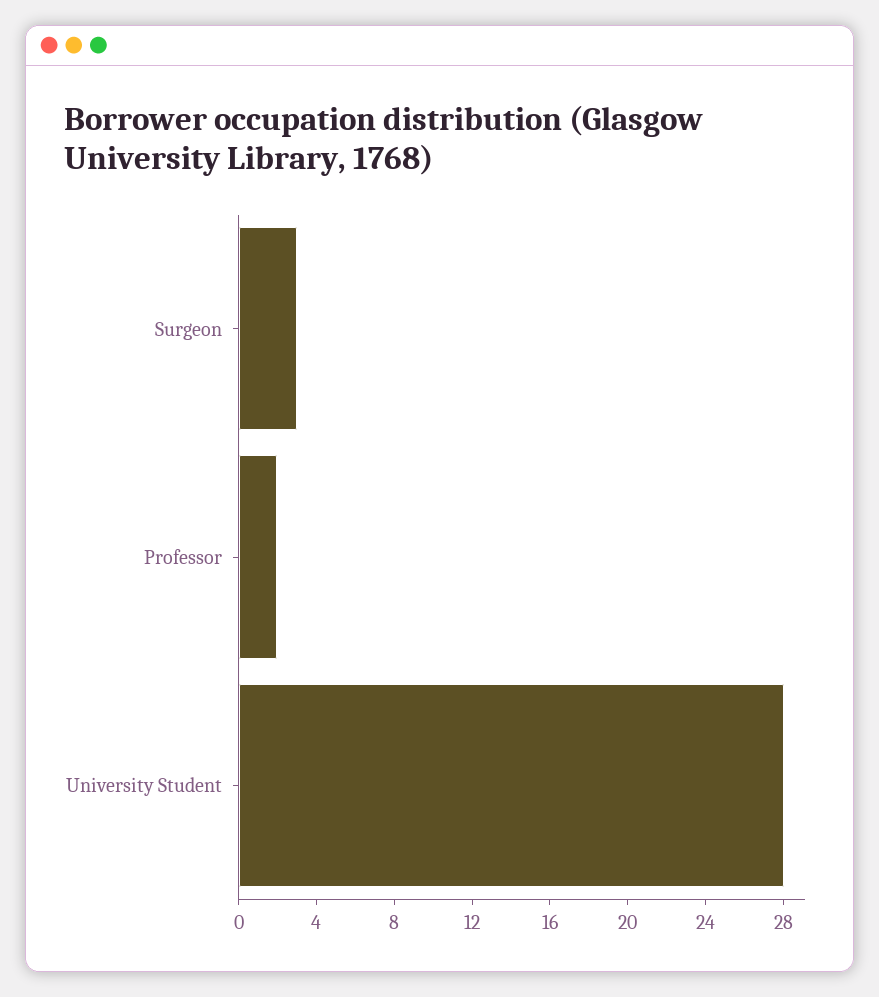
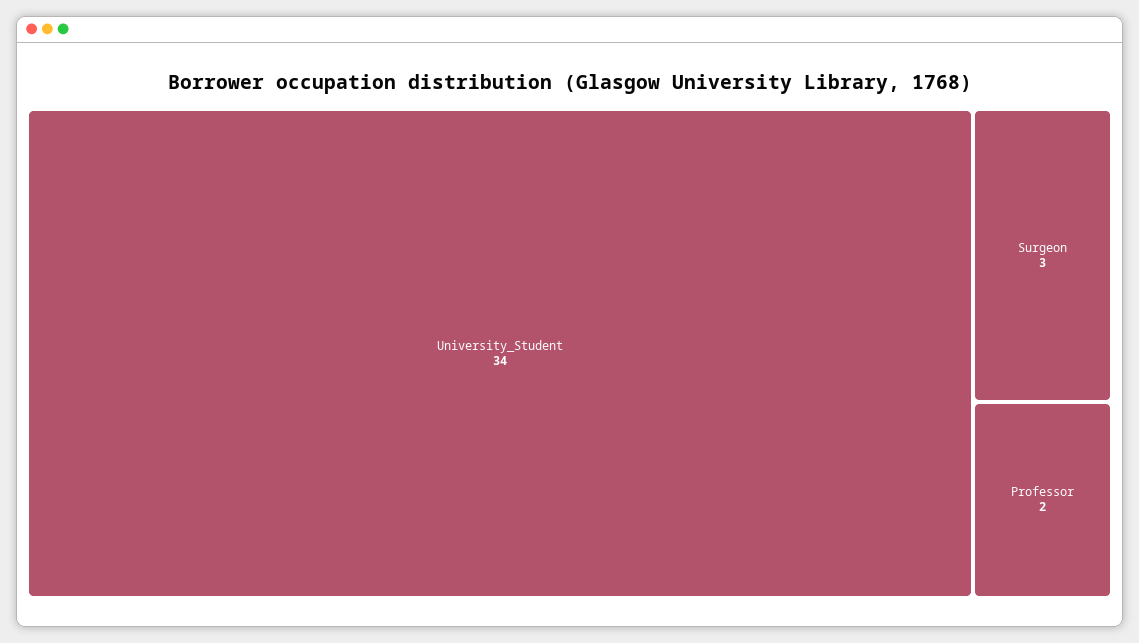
  {
    "Surgeon": 3,
    "Professor": 2,
-   "University Student": 28
+   "University Student": 34
  }

